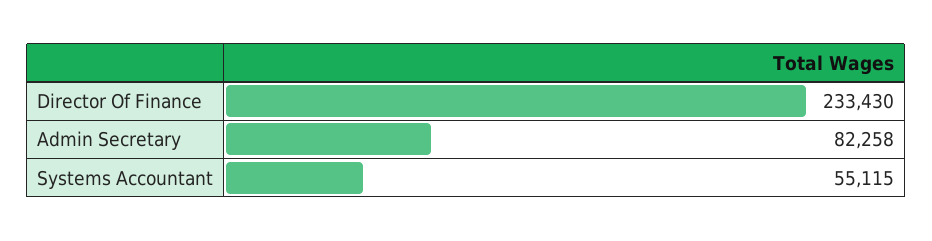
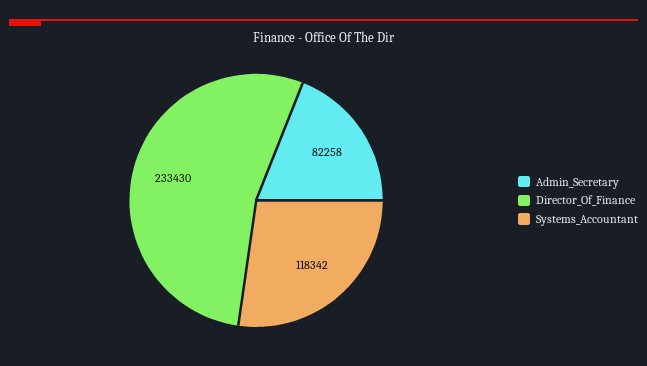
  {
    "Director Of Finance": 233430,
    "Admin Secretary": 82258,
-   "Systems Accountant": 55115
+   "Systems Accountant": 118342
  }

